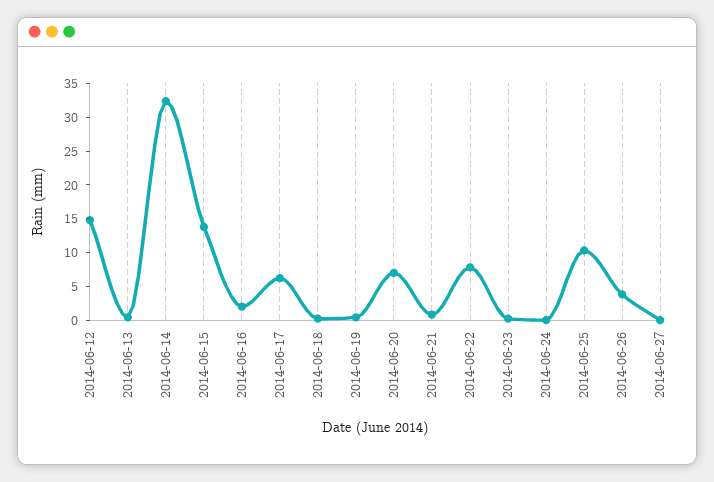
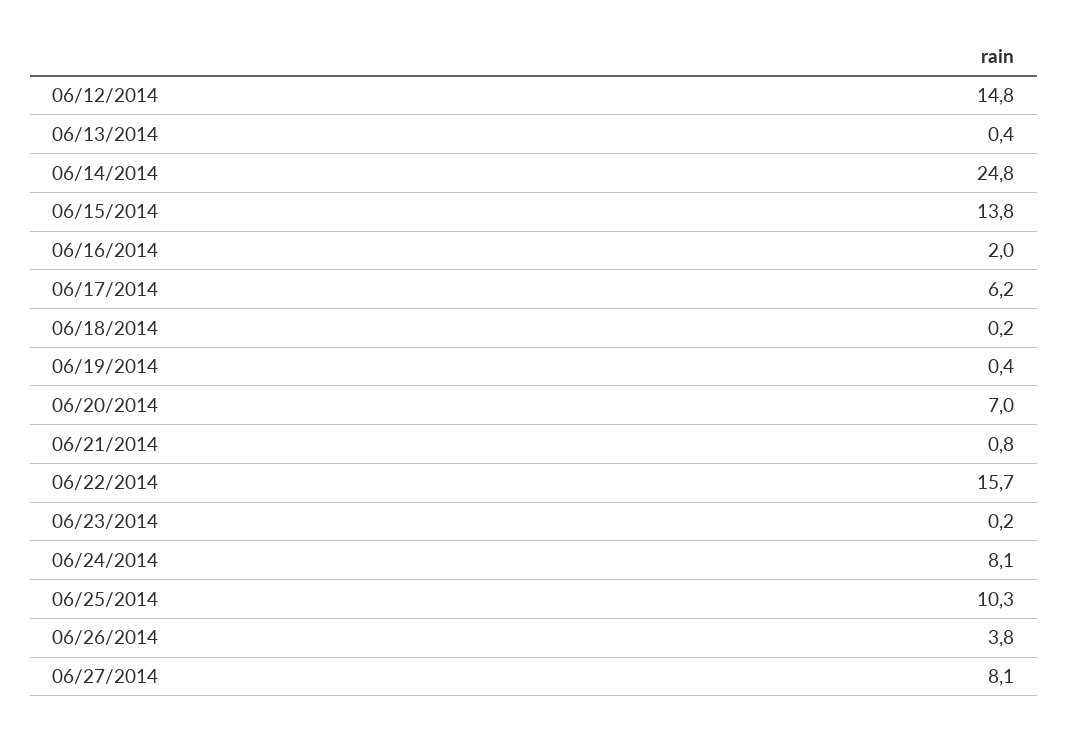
  {
    "2014-06-12": 14.8,
    "2014-06-13": 0.4,
-   "2014-06-14": 32.5,
+   "2014-06-14": 24.8,
    "2014-06-15": 13.8,
    "2014-06-16": 2,
    "2014-06-17": 6.2,
    "2014-06-18": 0.2,
    "2014-06-19": 0.4,
    "2014-06-20": 7,
    "2014-06-21": 0.8,
-   "2014-06-22": 7.5,
+   "2014-06-22": 15.7,
    "2014-06-23": 0.2,
-   "2014-06-24": 0,
+   "2014-06-24": 8.1,
    "2014-06-25": 10.3,
    "2014-06-26": 3.8,
-   "2014-06-27": 0
+   "2014-06-27": 8.1
  }

